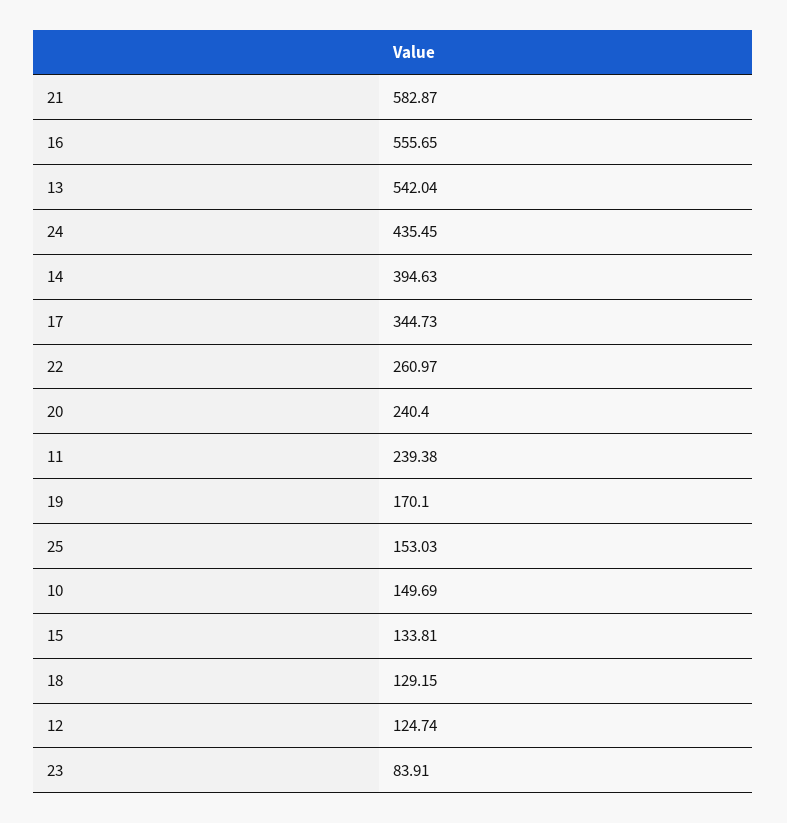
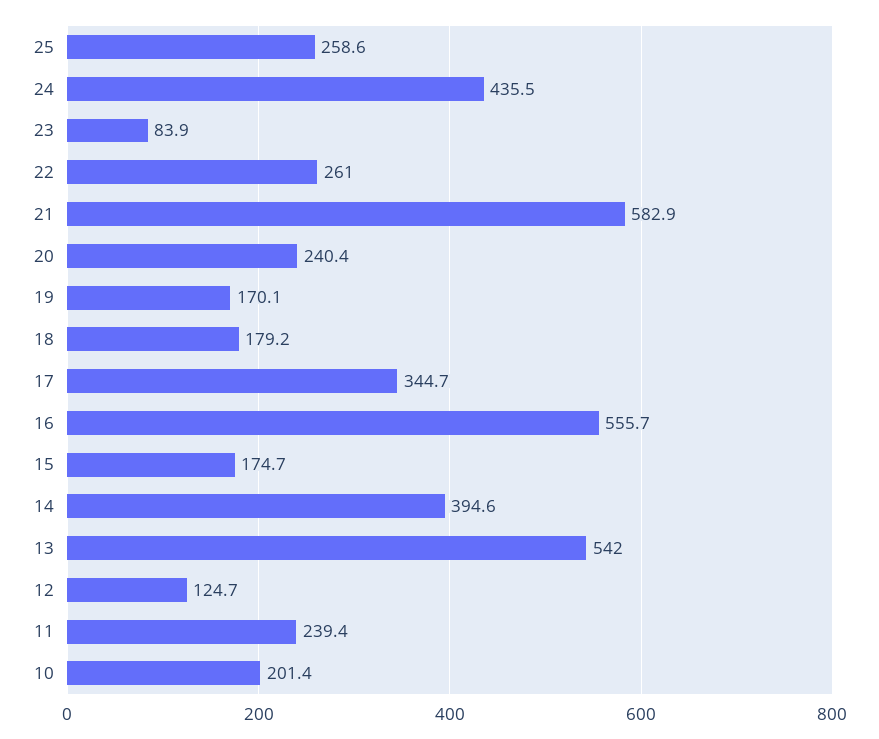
  {
    "21": 582.87,
    "16": 555.65,
    "13": 542.04,
    "24": 435.45,
    "14": 394.63,
    "17": 344.73,
    "22": 260.97,
    "20": 240.4,
    "11": 239.38,
    "19": 170.1,
-   "25": 153.03,
+   "25": 258.6,
-   "10": 149.69,
+   "10": 201.4,
-   "15": 133.81,
+   "15": 174.7,
-   "18": 129.15,
+   "18": 179.2,
    "12": 124.74,
    "23": 83.91
  }

